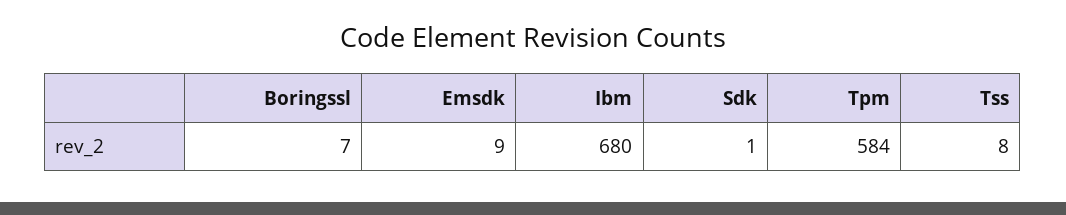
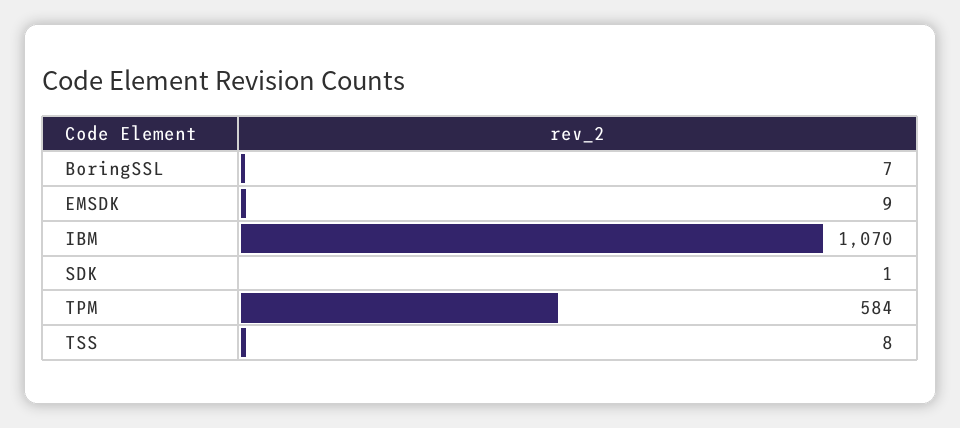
  {
    "Boringssl": 7,
    "Emsdk": 9,
-   "Ibm": 680,
+   "Ibm": 1070,
    "Sdk": 1,
    "Tpm": 584,
    "Tss": 8
  }

